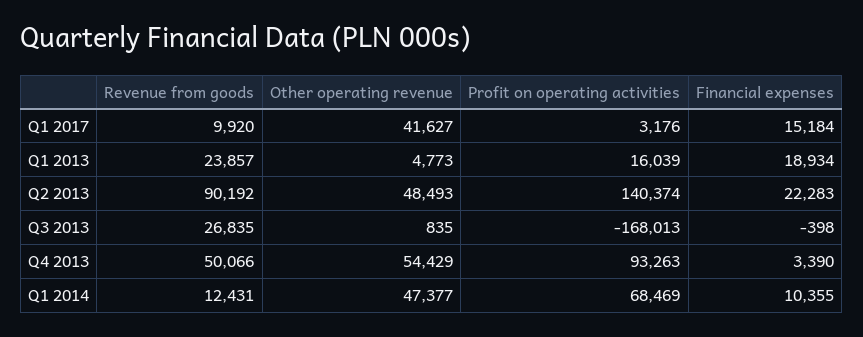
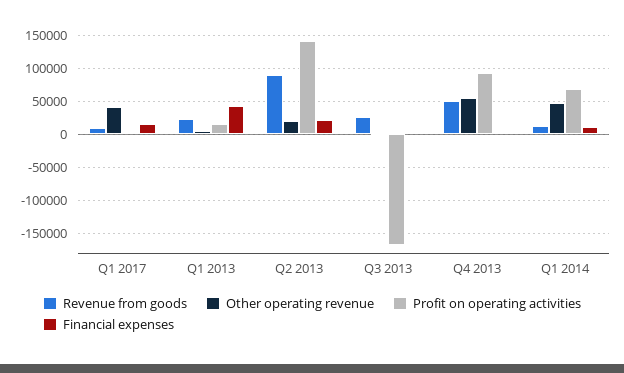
  {
    "Revenue from goods": {
      "Q1 2017": 9920,
      "Q1 2013": 23857,
      "Q2 2013": 90192,
      "Q3 2013": 26835,
      "Q4 2013": 50066,
      "Q1 2014": 12431
    },
    "Other operating revenue": {
      "Q1 2017": 41627,
      "Q1 2013": 4773,
-     "Q2 2013": 48493,
+     "Q2 2013": 20000,
      "Q3 2013": 835,
      "Q4 2013": 54429,
      "Q1 2014": 47377
    },
    "Profit on operating activities": {
      "Q1 2017": 3176,
      "Q1 2013": 16039,
      "Q2 2013": 140374,
      "Q3 2013": -168013,
      "Q4 2013": 93263,
      "Q1 2014": 68469
    },
    "Financial expenses": {
      "Q1 2017": 15184,
-     "Q1 2013": 18934,
+     "Q1 2013": 40000,
      "Q2 2013": 22283,
      "Q3 2013": -398,
      "Q4 2013": 3390,
      "Q1 2014": 10355
    }
  }

